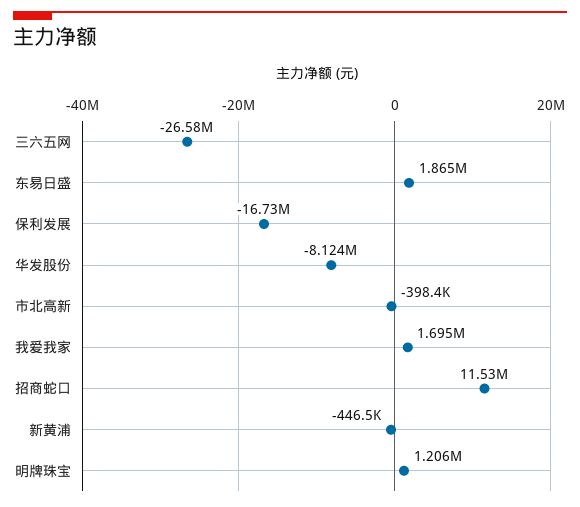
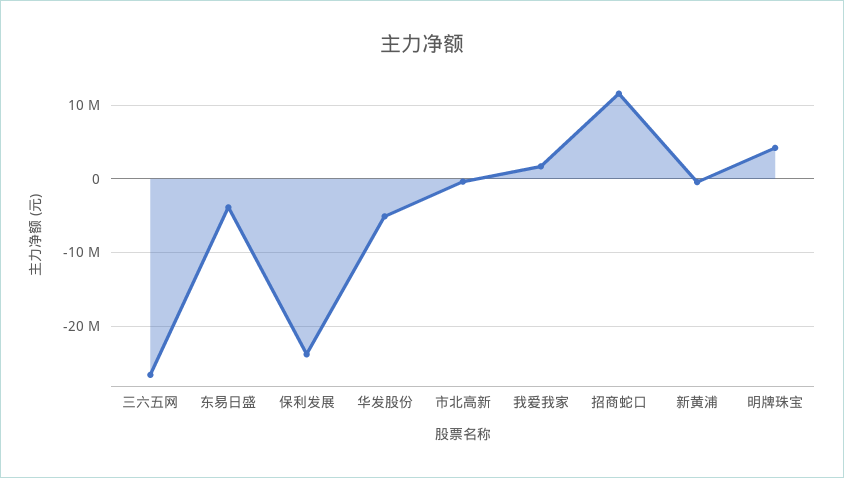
  {
    "三六五网": -26580000,
-   "东易日盛": 1865000,
+   "东易日盛": -4000000,
-   "保利发展": -16730000,
+   "保利发展": -24000000,
-   "华发股份": -8124000,
+   "华发股份": -5000000,
    "市北高新": -398400,
    "我爱我家": 1695000,
    "招商蛇口": 11530000,
    "新黄浦": -446500,
-   "明牌珠宝": 1206000
+   "明牌珠宝": 4000000
  }

